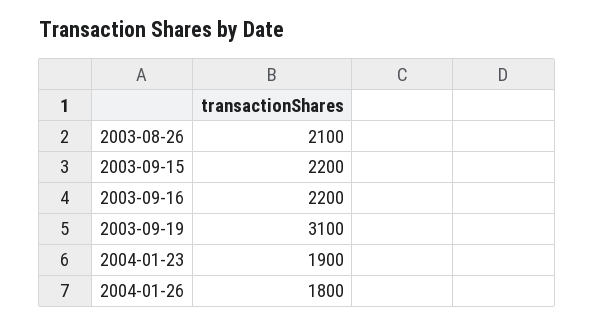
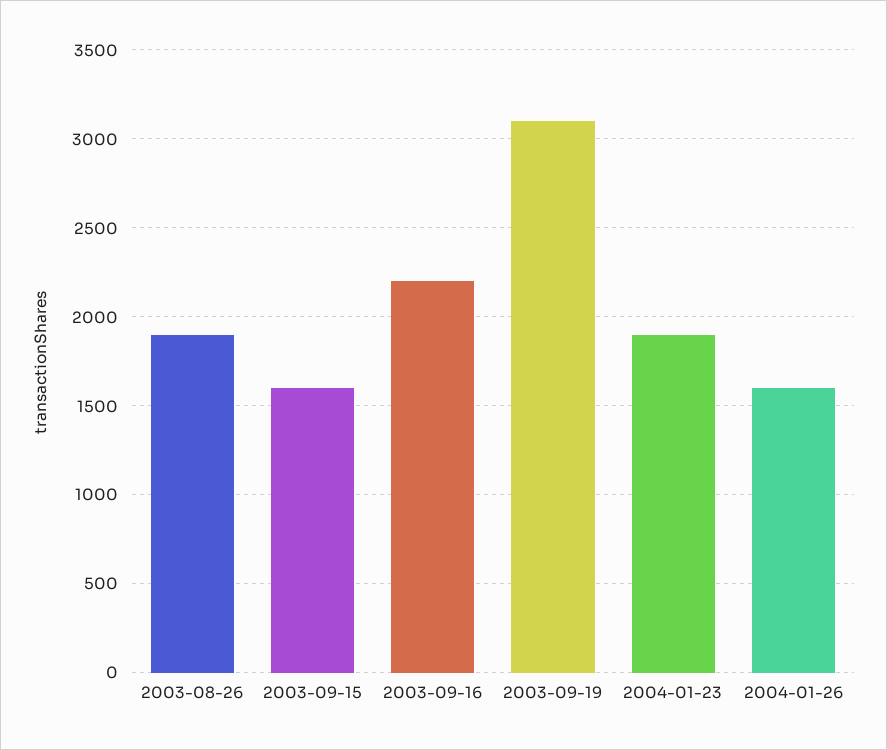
  {
-   "2003-08-26": 2100,
+   "2003-08-26": 1900,
-   "2003-09-15": 2200,
+   "2003-09-15": 1600,
    "2003-09-16": 2200,
    "2003-09-19": 3100,
    "2004-01-23": 1900,
-   "2004-01-26": 1800
+   "2004-01-26": 1600
  }

